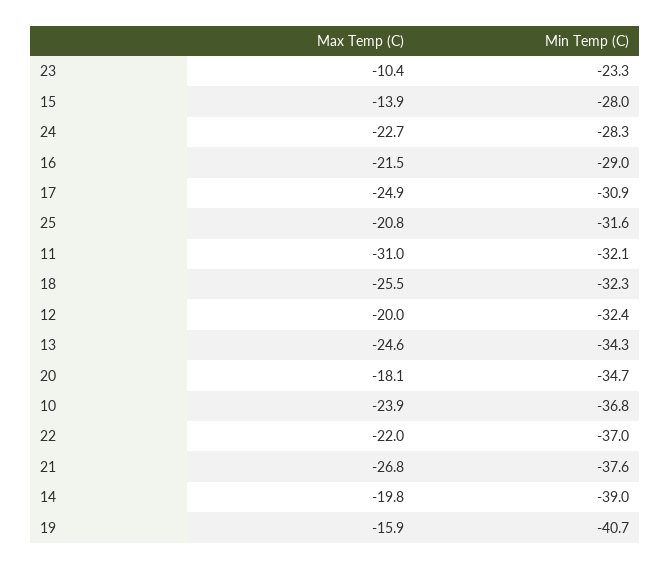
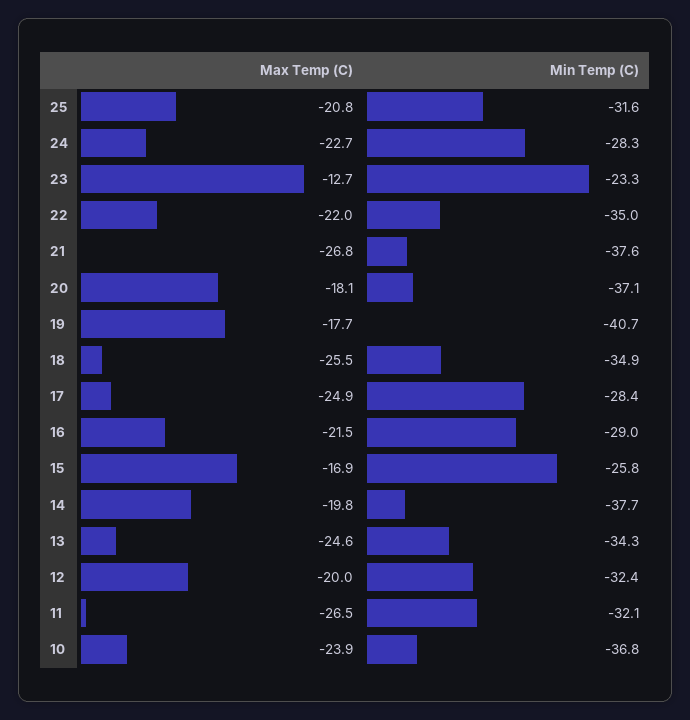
  {
    "Max Temp (C)": {
-     "23": -10.4,
+     "23": -12.7,
-     "15": -13.9,
+     "15": -16.9,
      "24": -22.7,
      "16": -21.5,
      "17": -24.9,
      "25": -20.8,
-     "11": -31,
+     "11": -26.5,
      "18": -25.5,
      "12": -20,
      "13": -24.6,
      "20": -18.1,
      "10": -23.9,
      "22": -22,
      "21": -26.8,
      "14": -19.8,
-     "19": -15.9
+     "19": -17.7
    },
    "Min Temp (C)": {
      "23": -23.3,
-     "15": -28,
+     "15": -25.8,
      "24": -28.3,
      "16": -29,
-     "17": -30.9,
+     "17": -28.4,
      "25": -31.6,
      "11": -32.1,
-     "18": -32.3,
+     "18": -34.9,
      "12": -32.4,
      "13": -34.3,
-     "20": -34.7,
+     "20": -37.1,
      "10": -36.8,
-     "22": -37,
+     "22": -35,
      "21": -37.6,
-     "14": -39,
+     "14": -37.7,
      "19": -40.7
    }
  }

